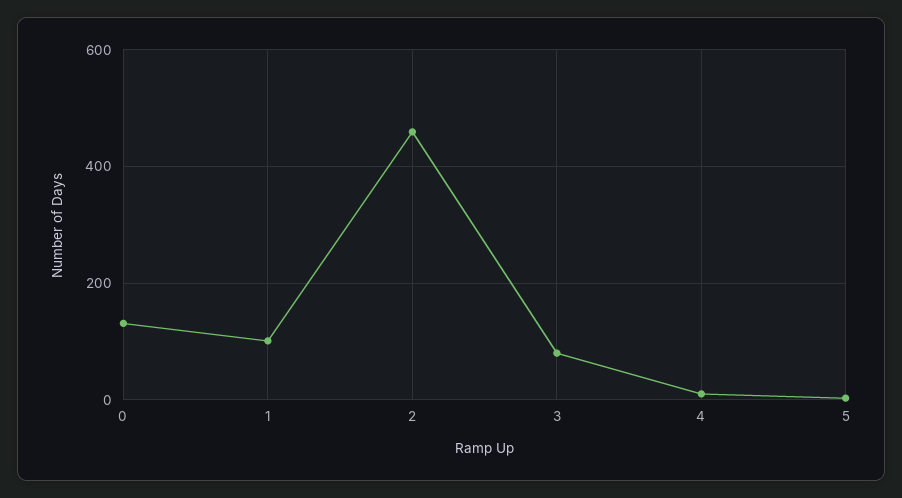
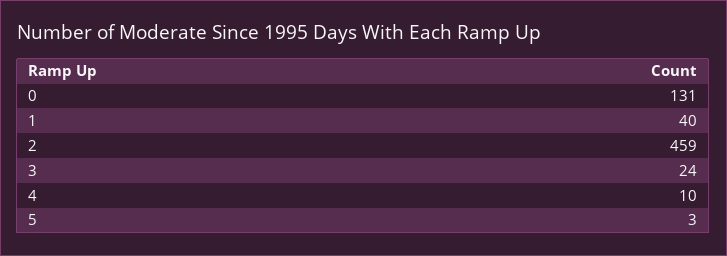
  {
    "0": 131,
-   "1": 100,
+   "1": 40,
    "2": 459,
-   "3": 80,
+   "3": 24,
    "4": 10,
    "5": 3
  }

